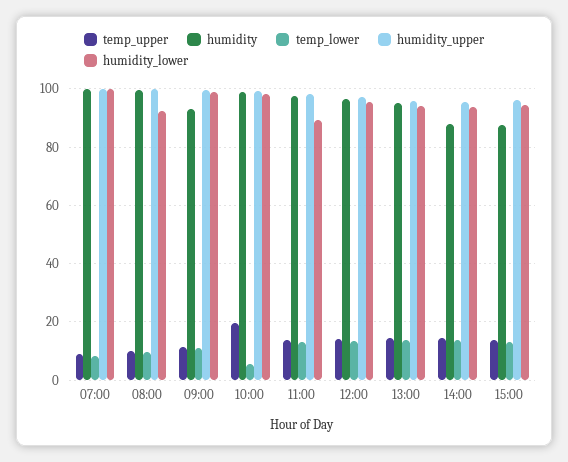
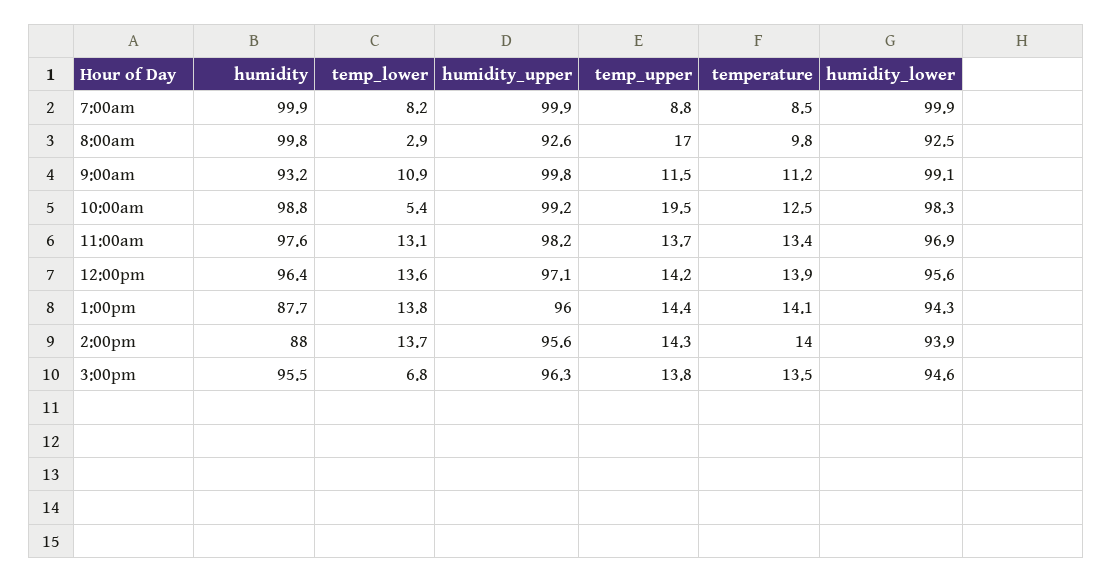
  {
    "temp_upper": {
      "07:00": 8.8,
-     "08:00": 10,
+     "08:00": 17,
      "09:00": 11.5,
      "10:00": 19.5,
      "11:00": 13.7,
      "12:00": 14.2,
      "13:00": 14.4,
      "14:00": 14.3,
      "15:00": 13.8
    },
    "humidity": {
      "07:00": 99.9,
      "08:00": 99.8,
      "09:00": 93.2,
      "10:00": 98.8,
      "11:00": 97.6,
      "12:00": 96.4,
-     "13:00": 95,
+     "13:00": 87.7,
      "14:00": 88,
-     "15:00": 87.5
+     "15:00": 95.5
    },
    "temp_lower": {
      "07:00": 8.2,
-     "08:00": 10,
+     "08:00": 2.9,
      "09:00": 10.9,
      "10:00": 5.4,
      "11:00": 13.1,
      "12:00": 13.6,
      "13:00": 13.8,
      "14:00": 13.7,
-     "15:00": 12.5
+     "15:00": 6.8
    },
    "humidity_upper": {
      "07:00": 99.9,
-     "08:00": 100,
+     "08:00": 92.6,
      "09:00": 99.8,
      "10:00": 99.2,
      "11:00": 98.2,
      "12:00": 97.1,
      "13:00": 96,
      "14:00": 95.6,
      "15:00": 96.3
    },
    "humidity_lower": {
      "07:00": 99.9,
      "08:00": 92.5,
      "09:00": 99.1,
      "10:00": 98.3,
-     "11:00": 90,
+     "11:00": 96.9,
      "12:00": 95.6,
      "13:00": 94.3,
      "14:00": 93.9,
      "15:00": 94.6
-   }
+   },
+   "temperature": {
+     "07:00": 8.5,
+     "08:00": 9.8,
+     "09:00": 11.2,
+     "10:00": 12.5,
+     "11:00": 13.4,
+     "12:00": 13.9,
+     "13:00": 14.1,
+     "14:00": 14,
+     "15:00": 13.5
+   }
  }

